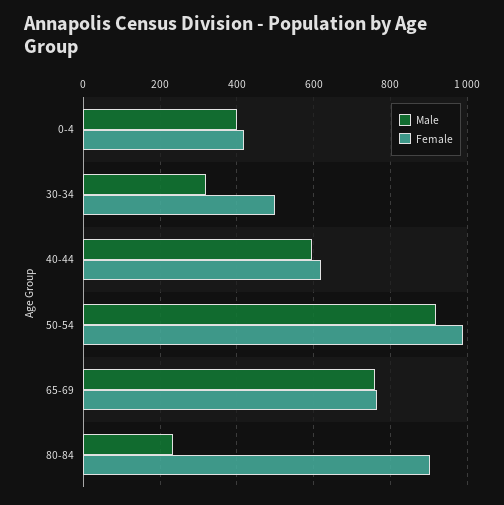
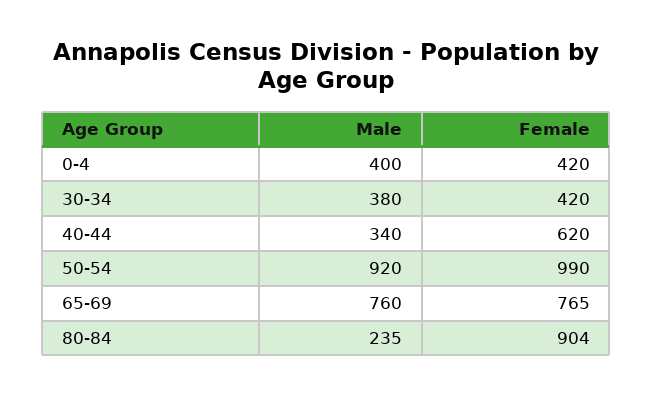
  {
    "Male": {
      "0-4": 400,
-     "30-34": 320,
+     "30-34": 380,
-     "40-44": 600,
+     "40-44": 340,
      "50-54": 920,
      "65-69": 760,
      "80-84": 235
    },
    "Female": {
      "0-4": 420,
-     "30-34": 500,
+     "30-34": 420,
      "40-44": 620,
      "50-54": 990,
      "65-69": 765,
      "80-84": 904
    }
  }

